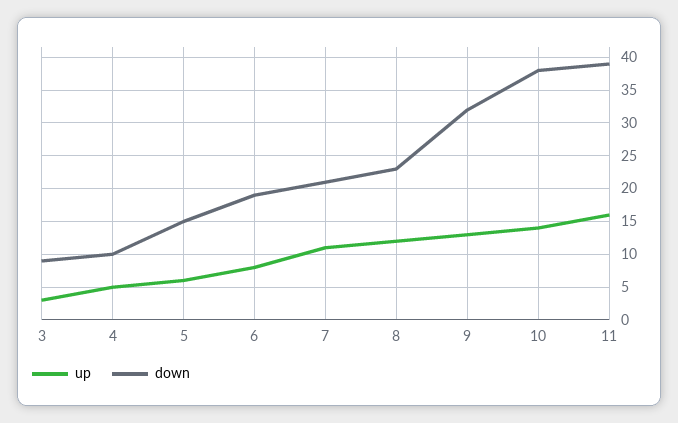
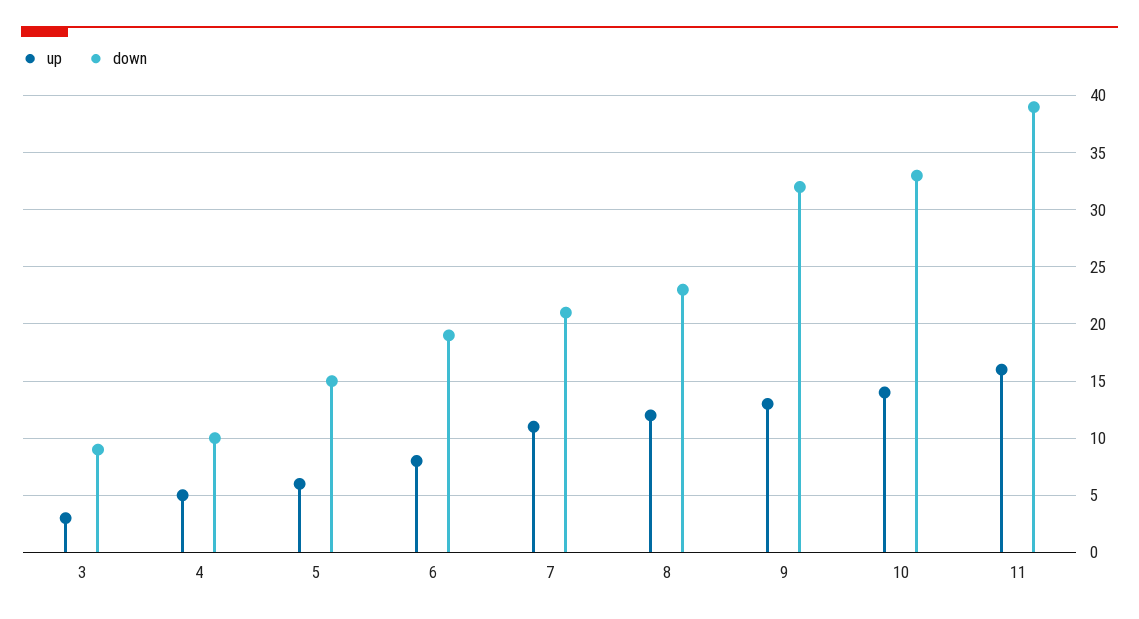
  {
    "up": {
      "3": 3,
      "4": 5,
      "5": 6,
      "6": 8,
      "7": 11,
      "8": 12,
      "9": 13,
      "10": 14,
      "11": 16
    },
    "down": {
      "3": 9,
      "4": 10,
      "5": 15,
      "6": 19,
      "7": 21,
      "8": 23,
      "9": 32,
-     "10": 38,
+     "10": 33,
      "11": 39
    }
  }

